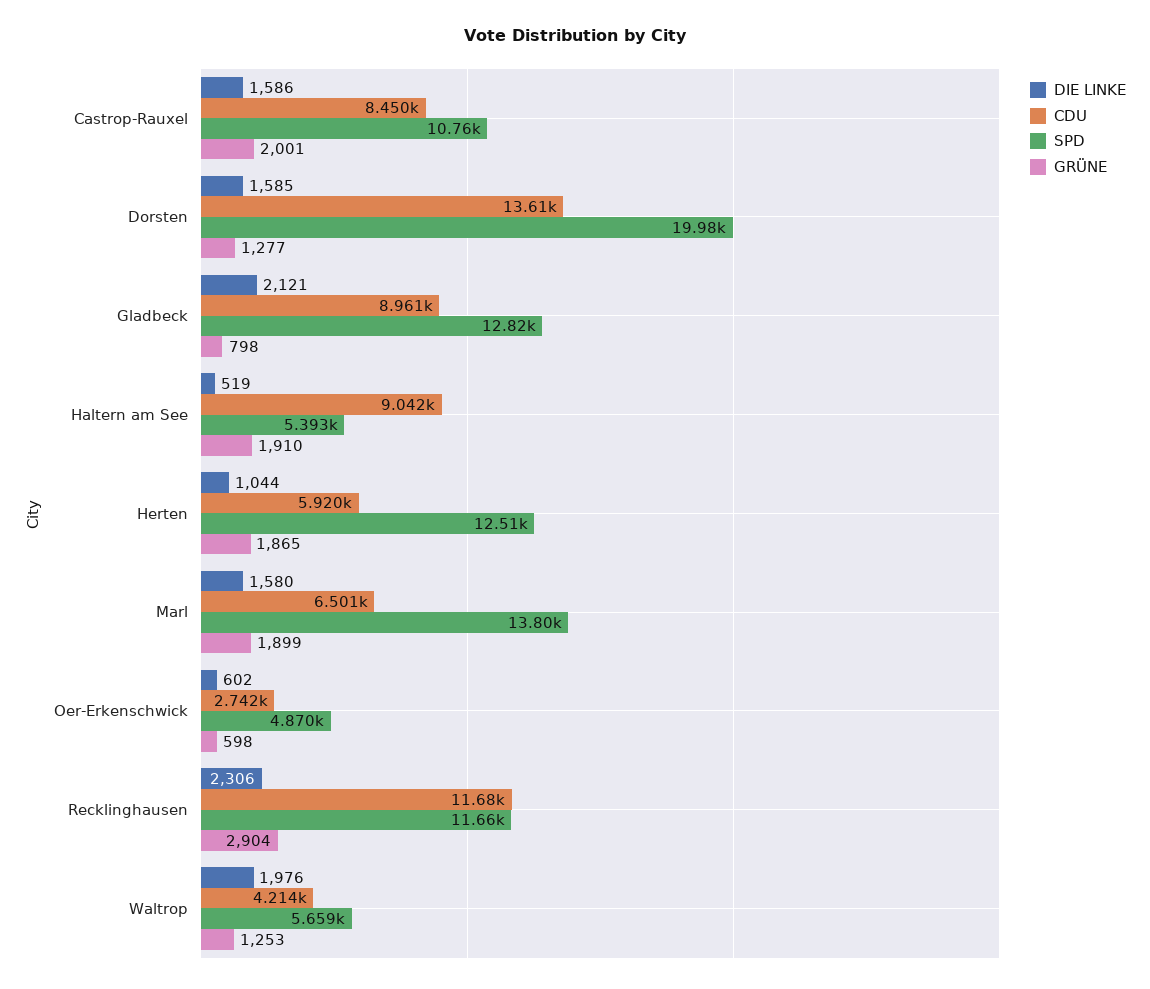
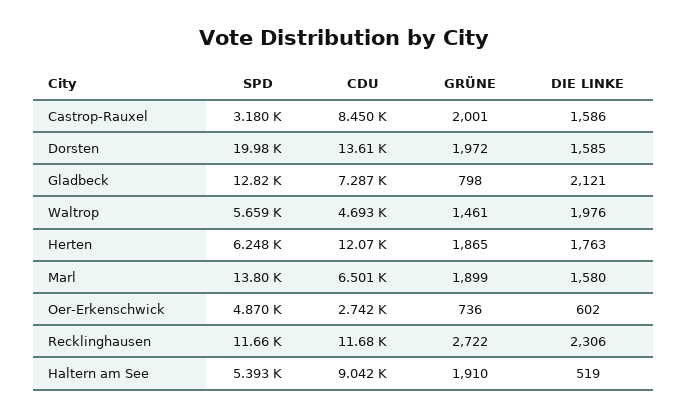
  {
    "DIE LINKE": {
      "Castrop-Rauxel": 1586,
      "Dorsten": 1585,
      "Gladbeck": 2121,
      "Haltern am See": 519,
-     "Herten": 1044,
+     "Herten": 1763,
      "Marl": 1580,
      "Oer-Erkenschwick": 602,
      "Recklinghausen": 2306,
      "Waltrop": 1976
    },
    "CDU": {
      "Castrop-Rauxel": 8450,
      "Dorsten": 13610,
-     "Gladbeck": 8961,
+     "Gladbeck": 7287,
      "Haltern am See": 9042,
-     "Herten": 5920,
+     "Herten": 12070,
      "Marl": 6501,
      "Oer-Erkenschwick": 2742,
      "Recklinghausen": 11680,
-     "Waltrop": 4214
+     "Waltrop": 4693
    },
    "SPD": {
-     "Castrop-Rauxel": 10760,
+     "Castrop-Rauxel": 3180,
      "Dorsten": 19980,
      "Gladbeck": 12820,
      "Haltern am See": 5393,
-     "Herten": 12510,
+     "Herten": 6248,
      "Marl": 13800,
      "Oer-Erkenschwick": 4870,
      "Recklinghausen": 11660,
      "Waltrop": 5659
    },
    "GRÜNE": {
      "Castrop-Rauxel": 2001,
-     "Dorsten": 1277,
+     "Dorsten": 1972,
      "Gladbeck": 798,
      "Haltern am See": 1910,
      "Herten": 1865,
      "Marl": 1899,
-     "Oer-Erkenschwick": 598,
+     "Oer-Erkenschwick": 736,
-     "Recklinghausen": 2904,
+     "Recklinghausen": 2722,
-     "Waltrop": 1253
+     "Waltrop": 1461
    }
  }

